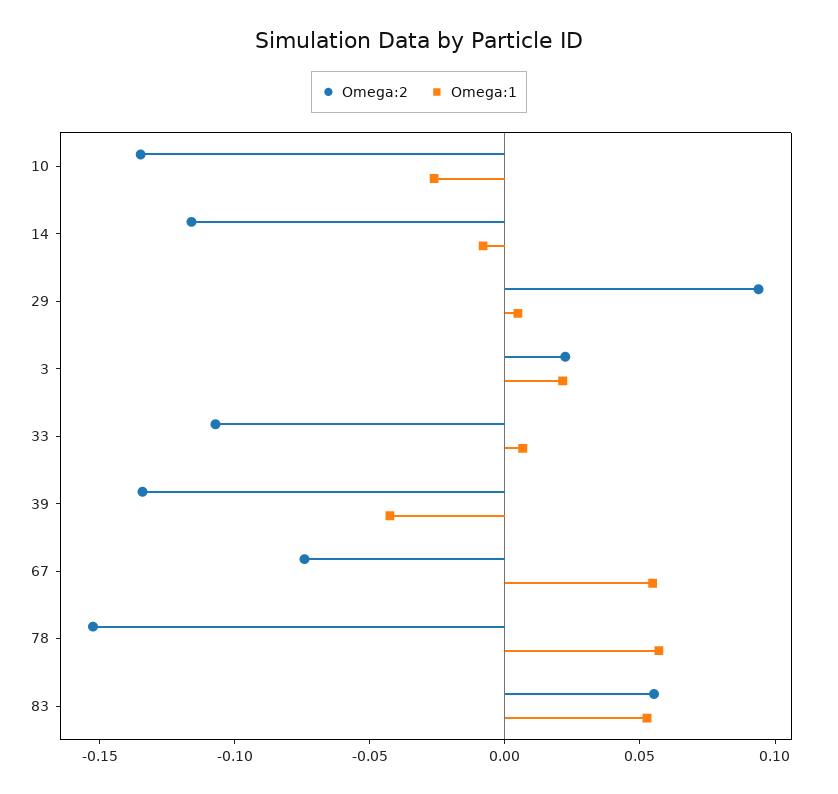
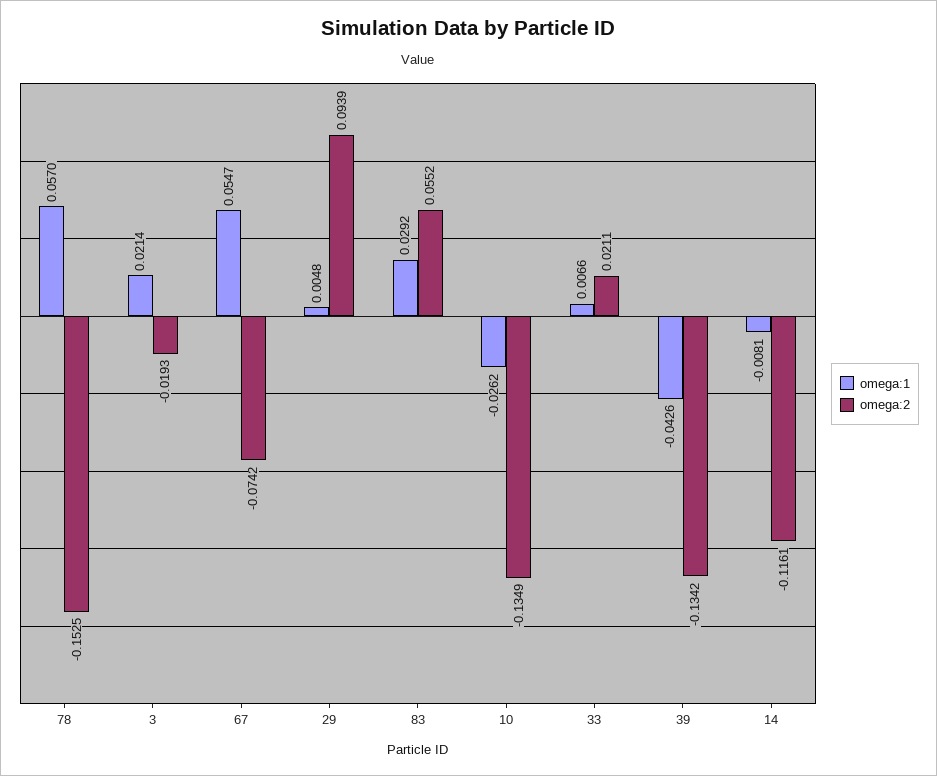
  {
    "Omega:2": {
      "10": -0.1349,
      "14": -0.1161,
      "29": 0.0939,
-     "3": 0.02,
+     "3": -0.0193,
-     "33": -0.11,
+     "33": 0.0211,
      "39": -0.1342,
      "67": -0.0742,
      "78": -0.1525,
      "83": 0.0552
    },
    "Omega:1": {
      "10": -0.0262,
      "14": -0.0081,
      "29": 0.0048,
      "3": 0.0214,
      "33": 0.0066,
      "39": -0.0426,
      "67": 0.0547,
      "78": 0.057,
-     "83": 0.05
+     "83": 0.0292
    }
  }

